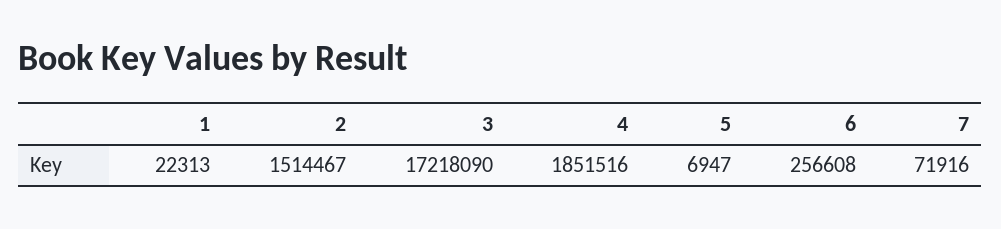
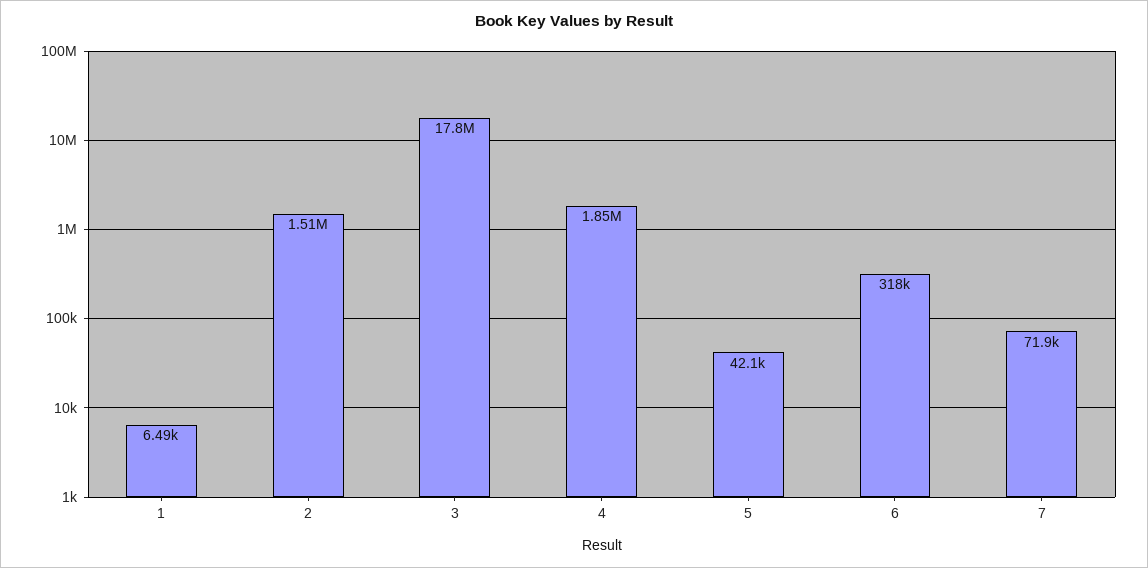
  {
-   "1": 22313,
+   "1": 6490,
    "2": 1514467,
-   "3": 17218090,
+   "3": 17800000,
    "4": 1851516,
-   "5": 6947,
+   "5": 42100,
-   "6": 256608,
+   "6": 318000,
    "7": 71916
  }

